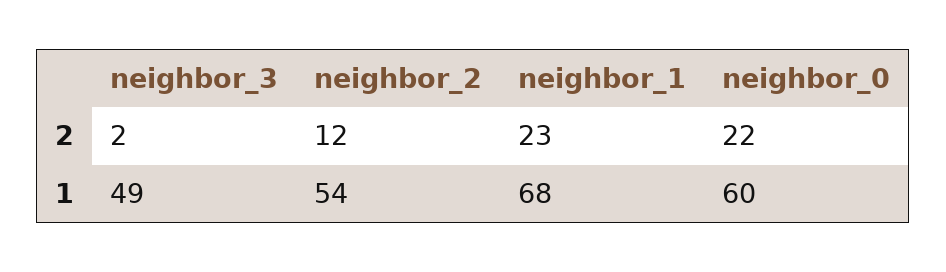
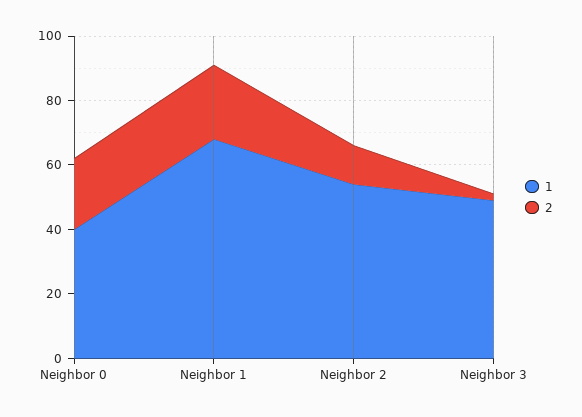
  {
    "2": {
      "neighbor_3": 2,
      "neighbor_2": 12,
      "neighbor_1": 23,
      "neighbor_0": 22
    },
    "1": {
      "neighbor_3": 49,
      "neighbor_2": 54,
      "neighbor_1": 68,
-     "neighbor_0": 60
+     "neighbor_0": 40
    }
  }

